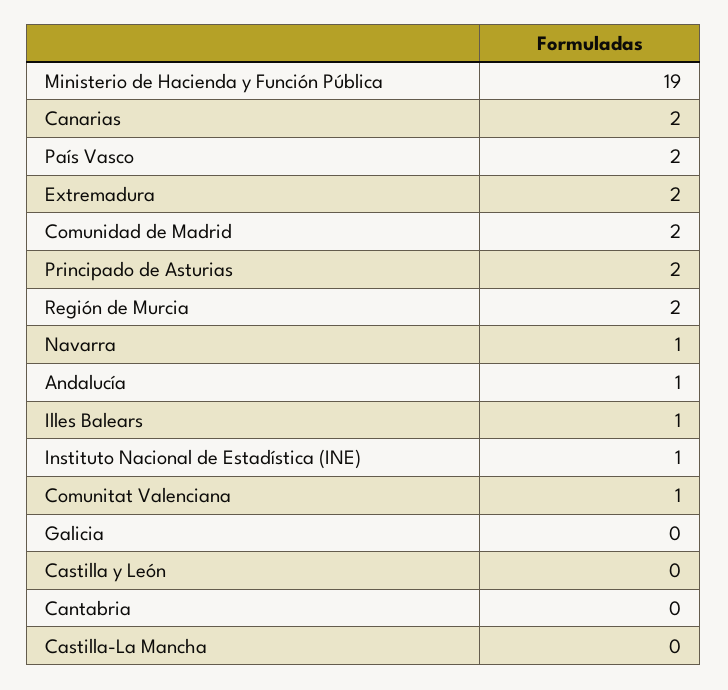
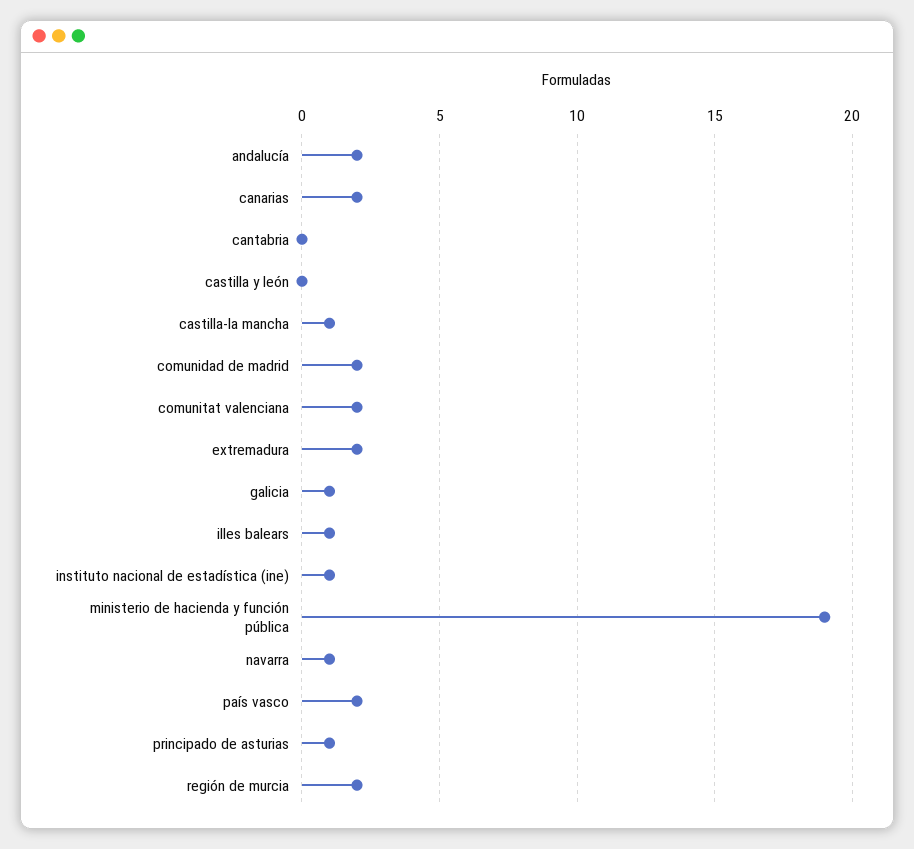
  {
    "Ministerio de Hacienda y Función Pública": 19,
    "Canarias": 2,
    "País Vasco": 2,
    "Extremadura": 2,
    "Comunidad de Madrid": 2,
-   "Principado de Asturias": 2,
+   "Principado de Asturias": 1,
    "Región de Murcia": 2,
    "Navarra": 1,
-   "Andalucía": 1,
+   "Andalucía": 2,
    "Illes Balears": 1,
    "Instituto Nacional de Estadística (INE)": 1,
-   "Comunitat Valenciana": 1,
+   "Comunitat Valenciana": 2,
-   "Galicia": 0,
+   "Galicia": 1,
    "Castilla y León": 0,
    "Cantabria": 0,
-   "Castilla-La Mancha": 0
+   "Castilla-La Mancha": 1
  }

